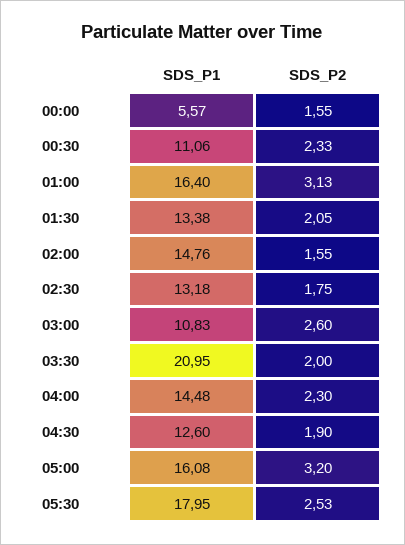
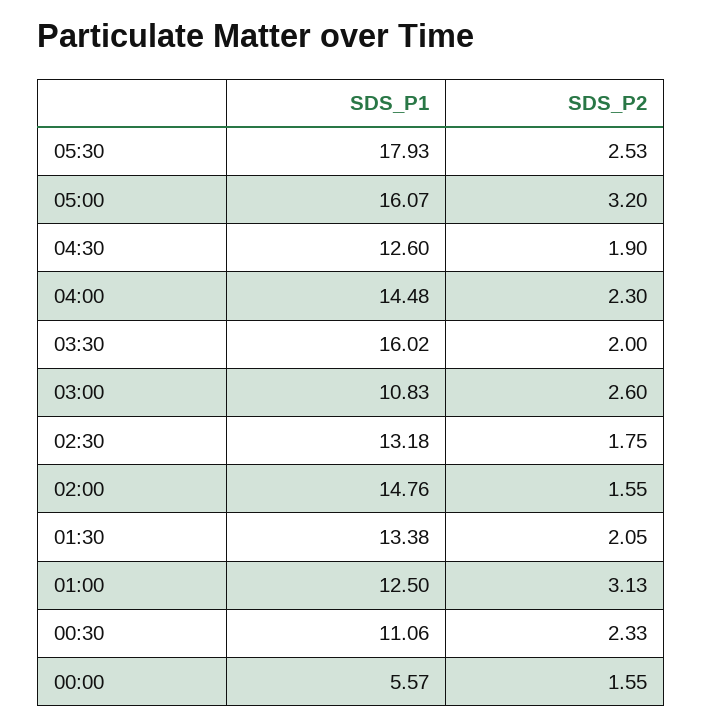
  {
    "SDS_P1": {
      "00:00": 5.57,
      "00:30": 11.06,
-     "01:00": 16.4,
+     "01:00": 12.5,
      "01:30": 13.38,
      "02:00": 14.76,
      "02:30": 13.18,
      "03:00": 10.83,
-     "03:30": 20.95,
+     "03:30": 16.02,
      "04:00": 14.48,
      "04:30": 12.6,
-     "05:00": 16.08,
+     "05:00": 16.07,
-     "05:30": 17.95
+     "05:30": 17.93
    },
    "SDS_P2": {
      "00:00": 1.55,
      "00:30": 2.33,
      "01:00": 3.13,
      "01:30": 2.05,
      "02:00": 1.55,
      "02:30": 1.75,
      "03:00": 2.6,
      "03:30": 2,
      "04:00": 2.3,
      "04:30": 1.9,
      "05:00": 3.2,
      "05:30": 2.53
    }
  }

